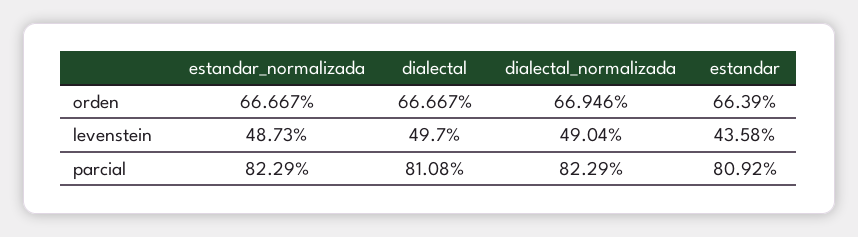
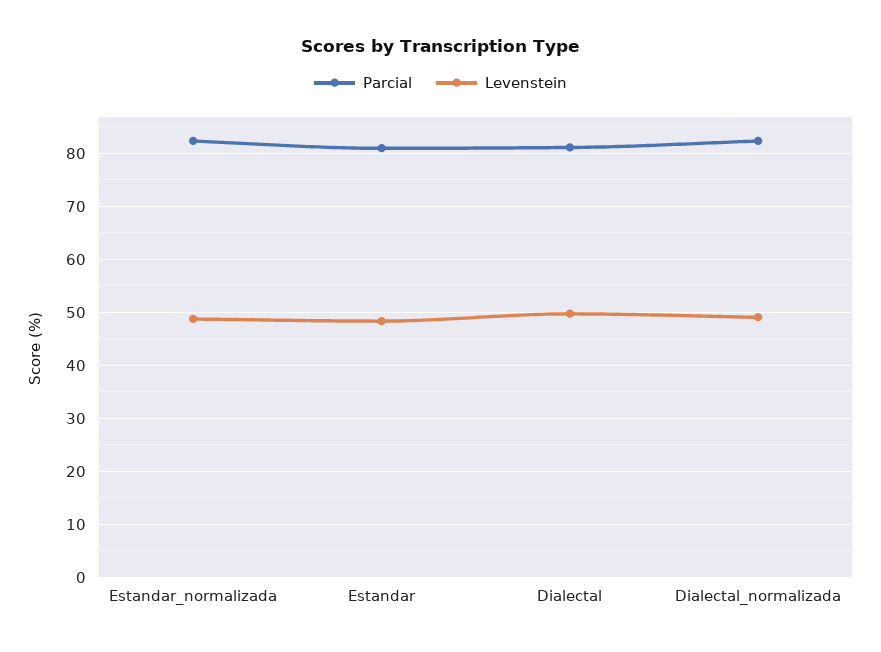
  {
-   "orden": {
-     "estandar_normalizada": 66.667,
-     "dialectal": 66.667,
-     "dialectal_normalizada": 66.946,
-     "estandar": 66.39
-   },
    "levenstein": {
      "estandar_normalizada": 48.73,
      "dialectal": 49.7,
      "dialectal_normalizada": 49.04,
-     "estandar": 43.58
+     "estandar": 48
    },
    "parcial": {
      "estandar_normalizada": 82.29,
      "dialectal": 81.08,
      "dialectal_normalizada": 82.29,
      "estandar": 80.92
    }
  }

